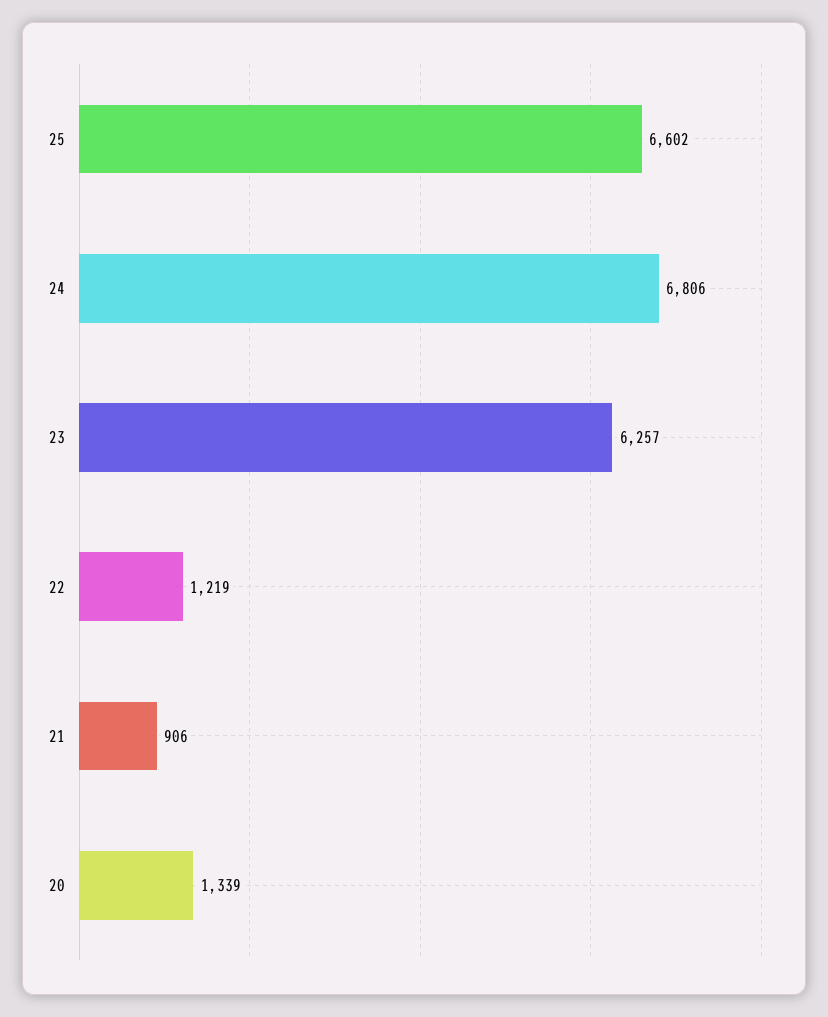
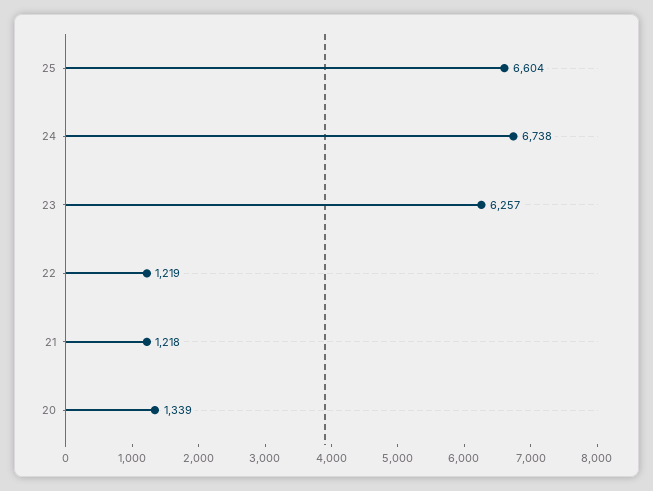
  {
-   "25": 6602,
+   "25": 6604,
-   "24": 6806,
+   "24": 6738,
    "23": 6257,
    "22": 1219,
-   "21": 906,
+   "21": 1218,
    "20": 1339
  }

